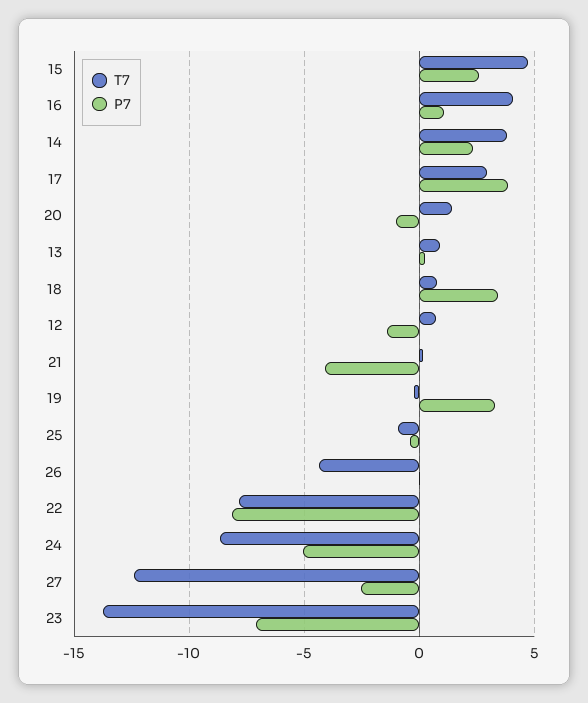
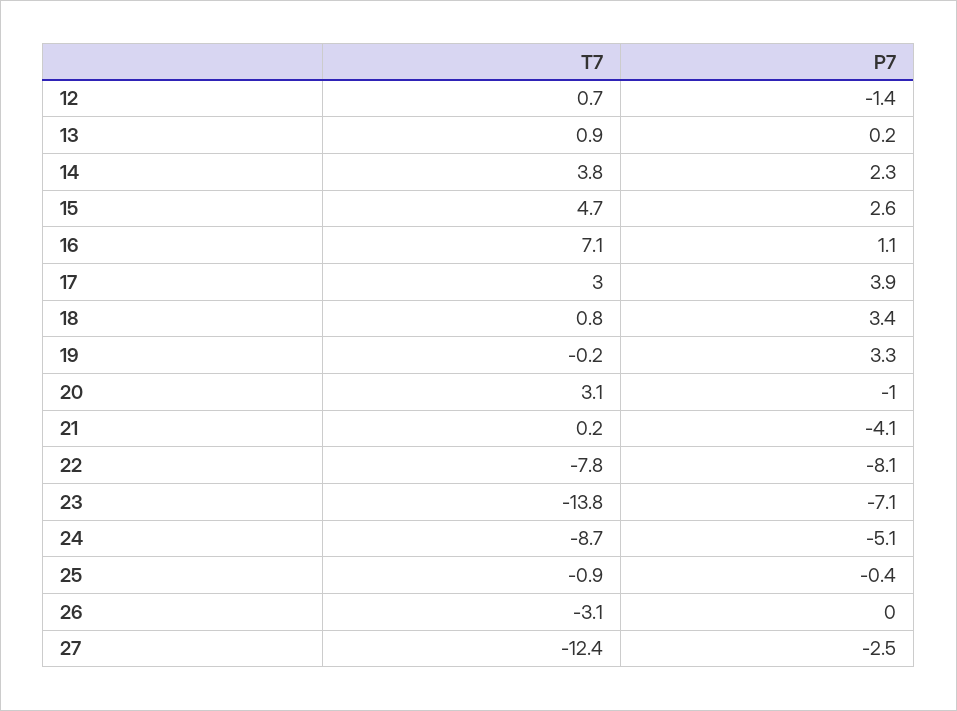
  {
    "T7": {
      "15": 4.7,
-     "16": 4,
+     "16": 7.1,
      "14": 3.8,
      "17": 3,
-     "20": 1.5,
+     "20": 3.1,
      "13": 0.9,
      "18": 0.8,
      "12": 0.7,
      "21": 0.2,
      "19": -0.2,
      "25": -0.9,
-     "26": -4.5,
+     "26": -3.1,
      "22": -7.8,
      "24": -8.7,
      "27": -12.4,
      "23": -13.8
    },
    "P7": {
      "15": 2.6,
      "16": 1.1,
      "14": 2.3,
      "17": 3.9,
      "20": -1,
      "13": 0.2,
      "18": 3.4,
      "12": -1.4,
      "21": -4.1,
      "19": 3.3,
      "25": -0.4,
      "26": 0,
      "22": -8.1,
      "24": -5.1,
      "27": -2.5,
      "23": -7.1
    }
  }

